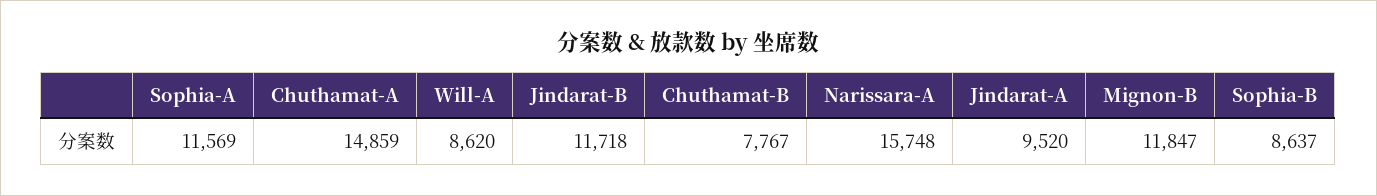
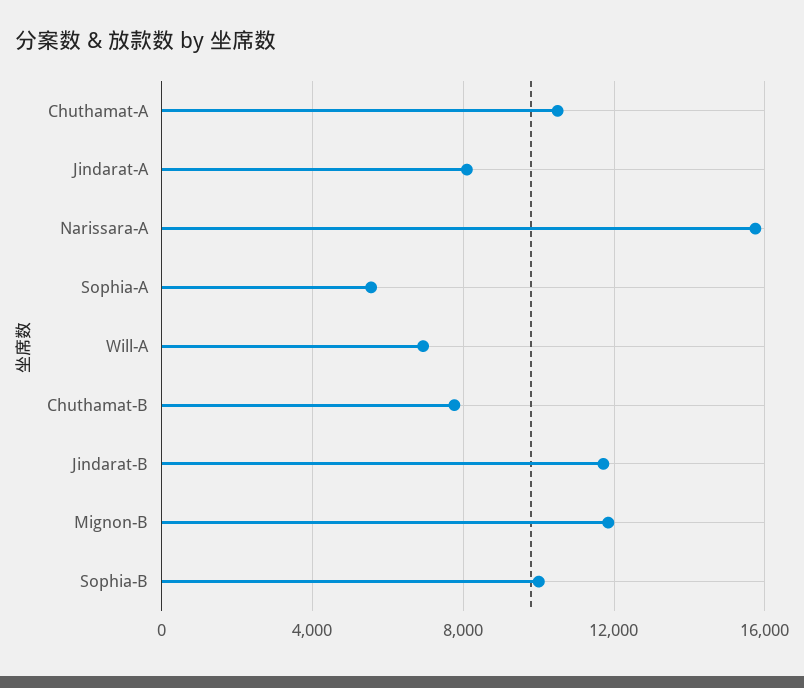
  {
-   "Sophia-A": 11569,
+   "Sophia-A": 5500,
-   "Chuthamat-A": 14859,
+   "Chuthamat-A": 10500,
-   "Will-A": 8620,
+   "Will-A": 7000,
    "Jindarat-B": 11718,
    "Chuthamat-B": 7767,
    "Narissara-A": 15748,
-   "Jindarat-A": 9520,
+   "Jindarat-A": 8000,
    "Mignon-B": 11847,
-   "Sophia-B": 8637
+   "Sophia-B": 10000
  }

